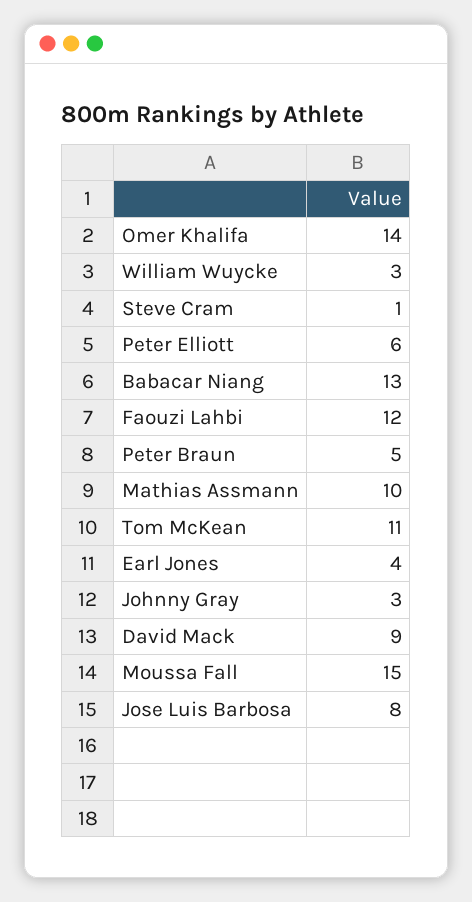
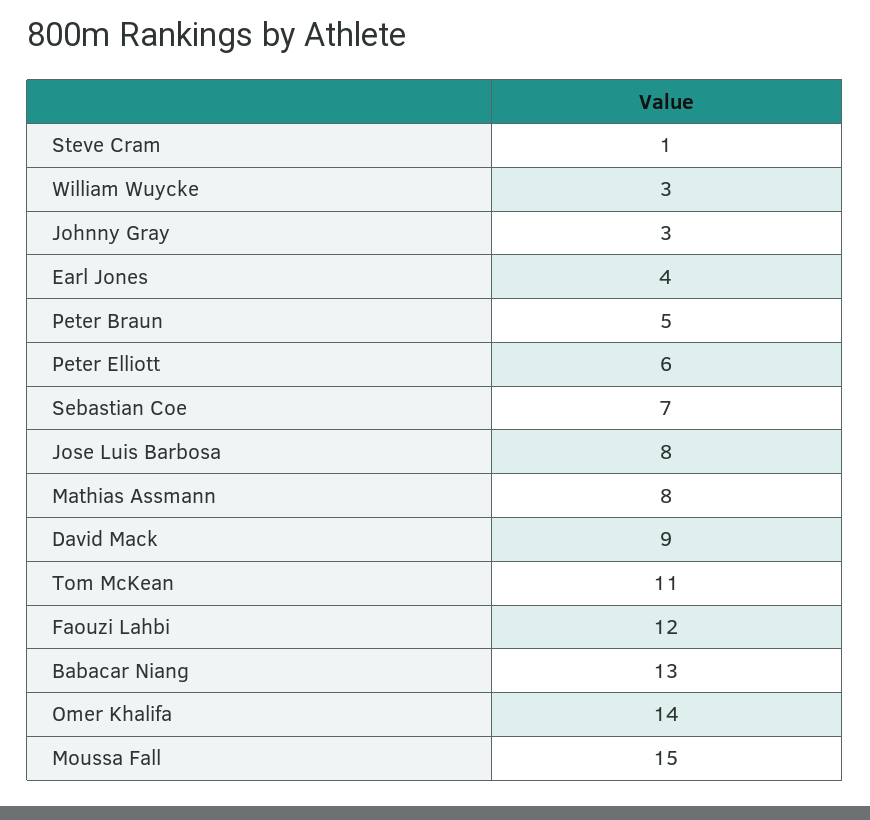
  {
    "Omer Khalifa": 14,
    "William Wuycke": 3,
    "Steve Cram": 1,
    "Peter Elliott": 6,
    "Babacar Niang": 13,
    "Faouzi Lahbi": 12,
    "Peter Braun": 5,
-   "Mathias Assmann": 10,
+   "Mathias Assmann": 8,
    "Tom McKean": 11,
    "Earl Jones": 4,
    "Johnny Gray": 3,
    "David Mack": 9,
    "Moussa Fall": 15,
-   "Jose Luis Barbosa": 8
+   "Jose Luis Barbosa": 8,
+   "Sebastian Coe": 7
  }

